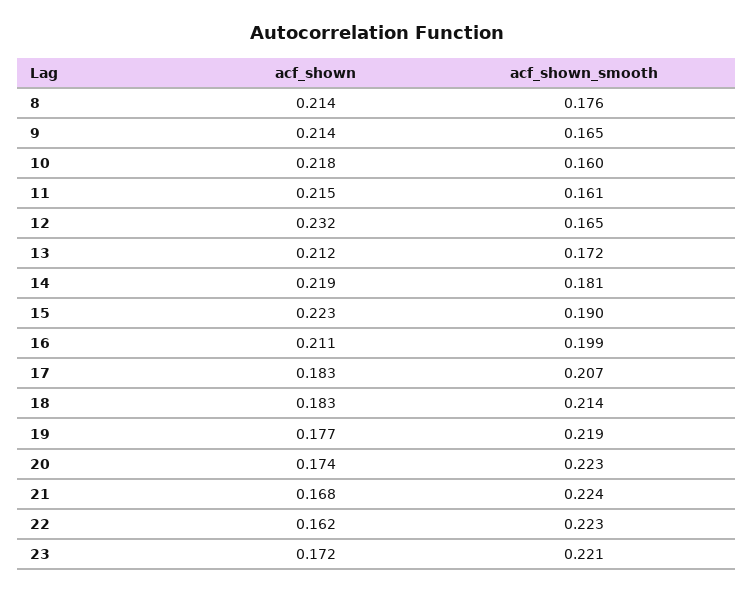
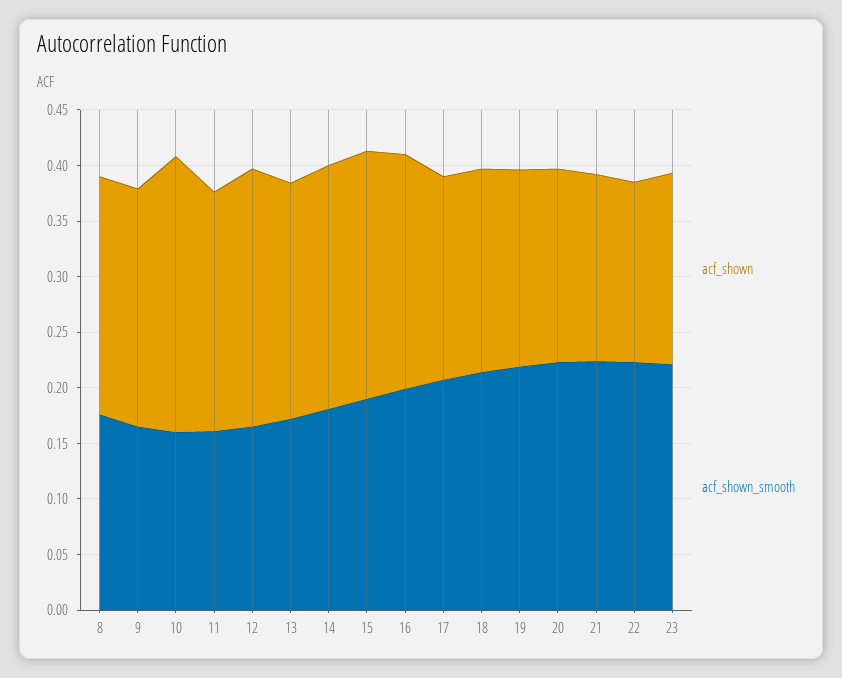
  {
    "acf_shown": {
      "8": 0.214,
      "9": 0.214,
-     "10": 0.218,
+     "10": 0.25,
      "11": 0.215,
      "12": 0.232,
      "13": 0.212,
      "14": 0.219,
      "15": 0.223,
      "16": 0.211,
      "17": 0.183,
      "18": 0.183,
      "19": 0.177,
      "20": 0.174,
      "21": 0.168,
      "22": 0.162,
      "23": 0.172
    },
    "acf_shown_smooth": {
      "8": 0.176,
      "9": 0.165,
      "10": 0.16,
      "11": 0.161,
      "12": 0.165,
      "13": 0.172,
      "14": 0.181,
      "15": 0.19,
      "16": 0.199,
      "17": 0.207,
      "18": 0.214,
      "19": 0.219,
      "20": 0.223,
      "21": 0.224,
      "22": 0.223,
      "23": 0.221
    }
  }

